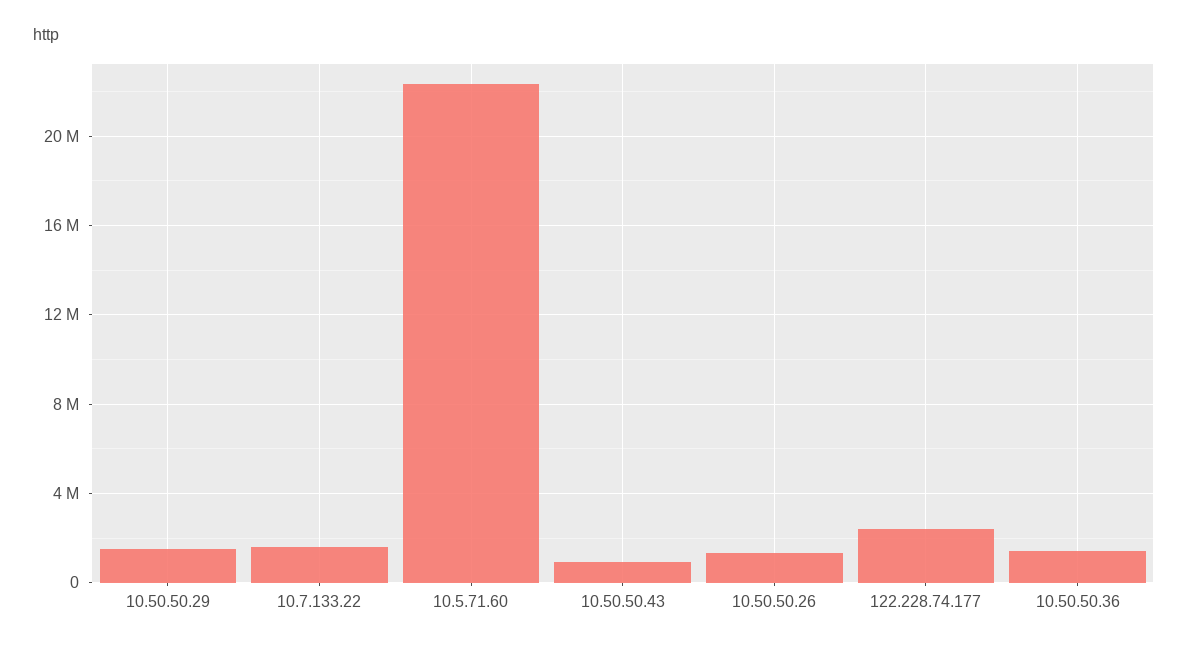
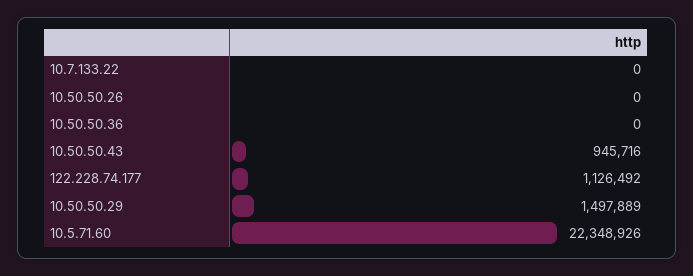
  {
    "10.50.50.29": 1497889,
-   "10.7.133.22": 1500000,
+   "10.7.133.22": 0,
    "10.5.71.60": 22348926,
    "10.50.50.43": 945716,
-   "10.50.50.26": 1500000,
+   "10.50.50.26": 0,
-   "122.228.74.177": 2500000,
+   "122.228.74.177": 1126492,
-   "10.50.50.36": 1500000
+   "10.50.50.36": 0
  }

